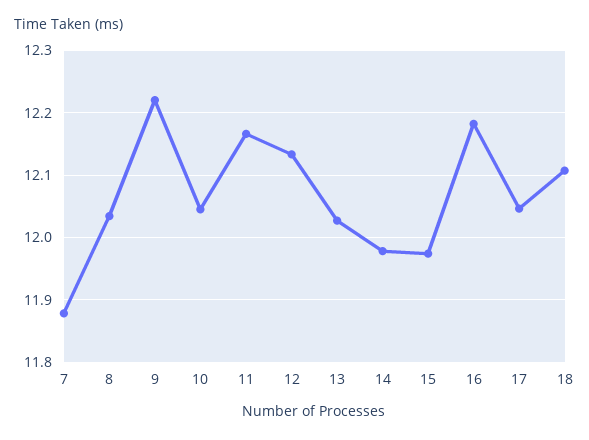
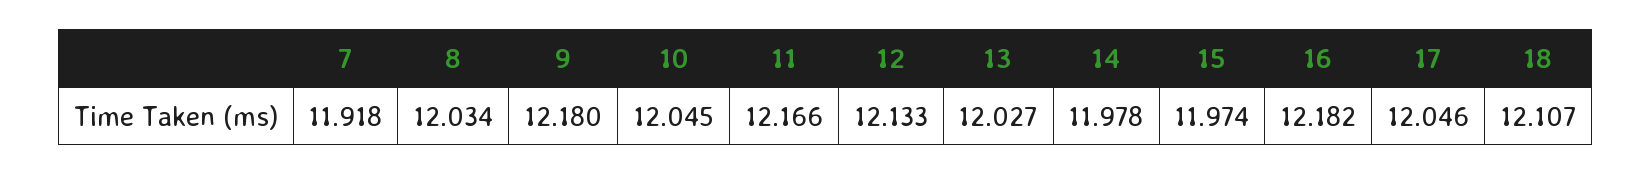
  {
-   "7": 11.88,
+   "7": 11.918,
    "8": 12.034,
-   "9": 12.22,
+   "9": 12.18,
    "10": 12.045,
    "11": 12.166,
    "12": 12.133,
    "13": 12.027,
    "14": 11.978,
    "15": 11.974,
    "16": 12.182,
    "17": 12.046,
    "18": 12.107
  }

